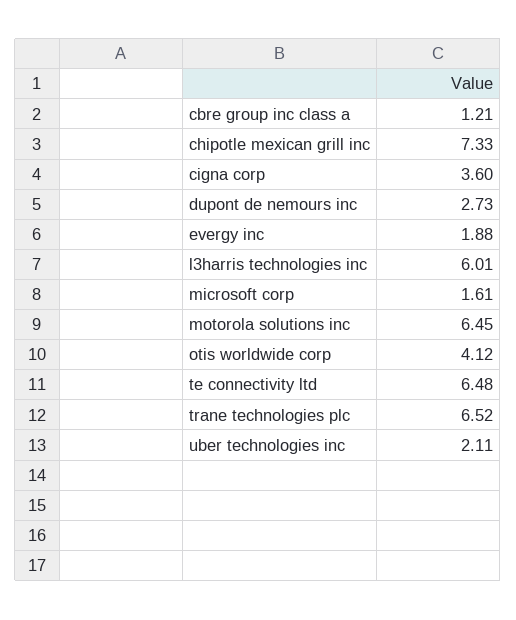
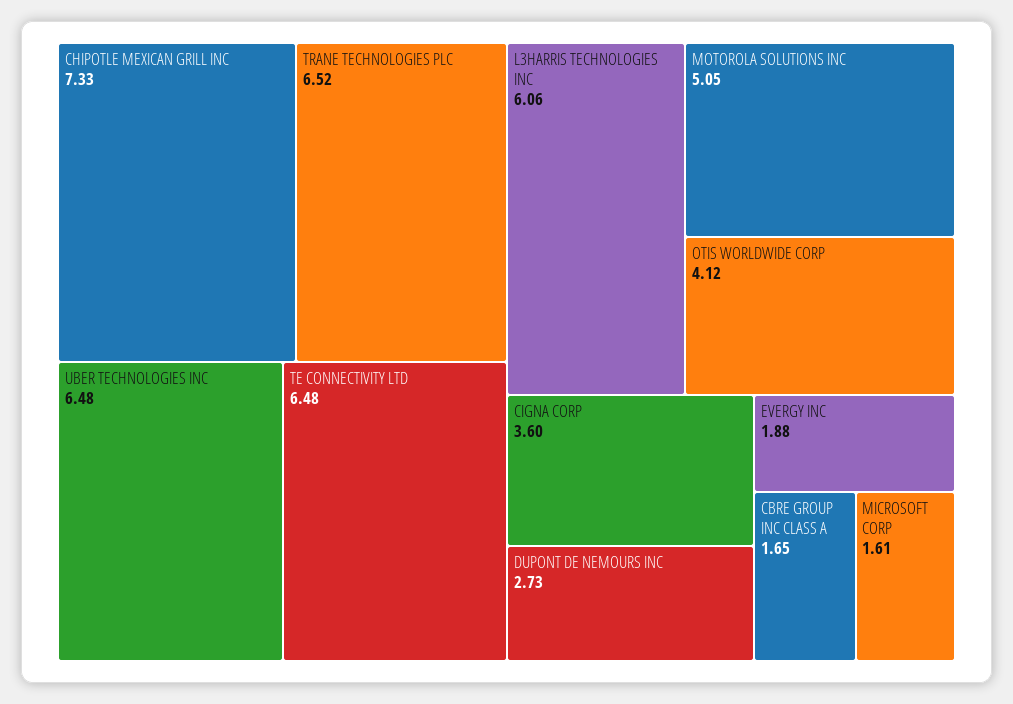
  {
-   "cbre group inc class a": 1.21,
+   "cbre group inc class a": 1.65,
    "chipotle mexican grill inc": 7.33,
    "cigna corp": 3.6,
    "dupont de nemours inc": 2.73,
    "evergy inc": 1.88,
-   "l3harris technologies inc": 6.01,
+   "l3harris technologies inc": 6.06,
    "microsoft corp": 1.61,
-   "motorola solutions inc": 6.45,
+   "motorola solutions inc": 5.05,
    "otis worldwide corp": 4.12,
    "te connectivity ltd": 6.48,
    "trane technologies plc": 6.52,
-   "uber technologies inc": 2.11
+   "uber technologies inc": 6.48
  }

